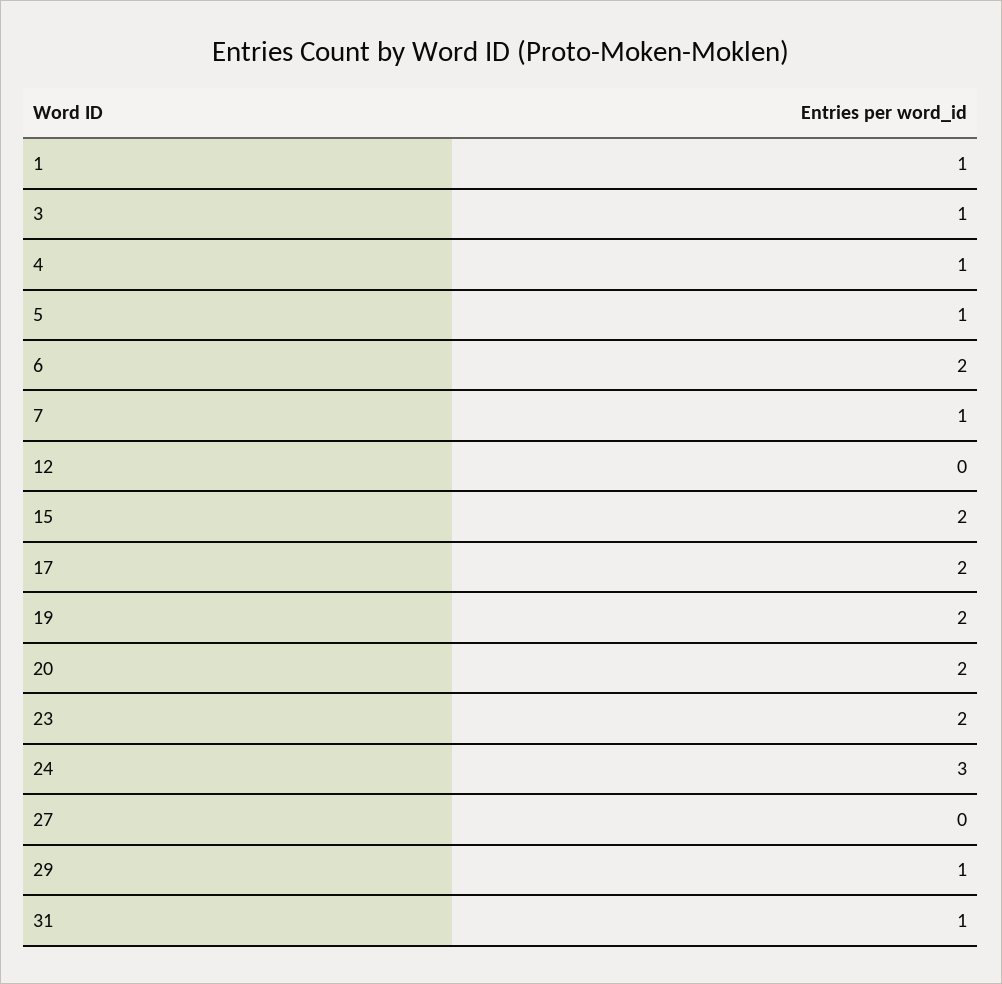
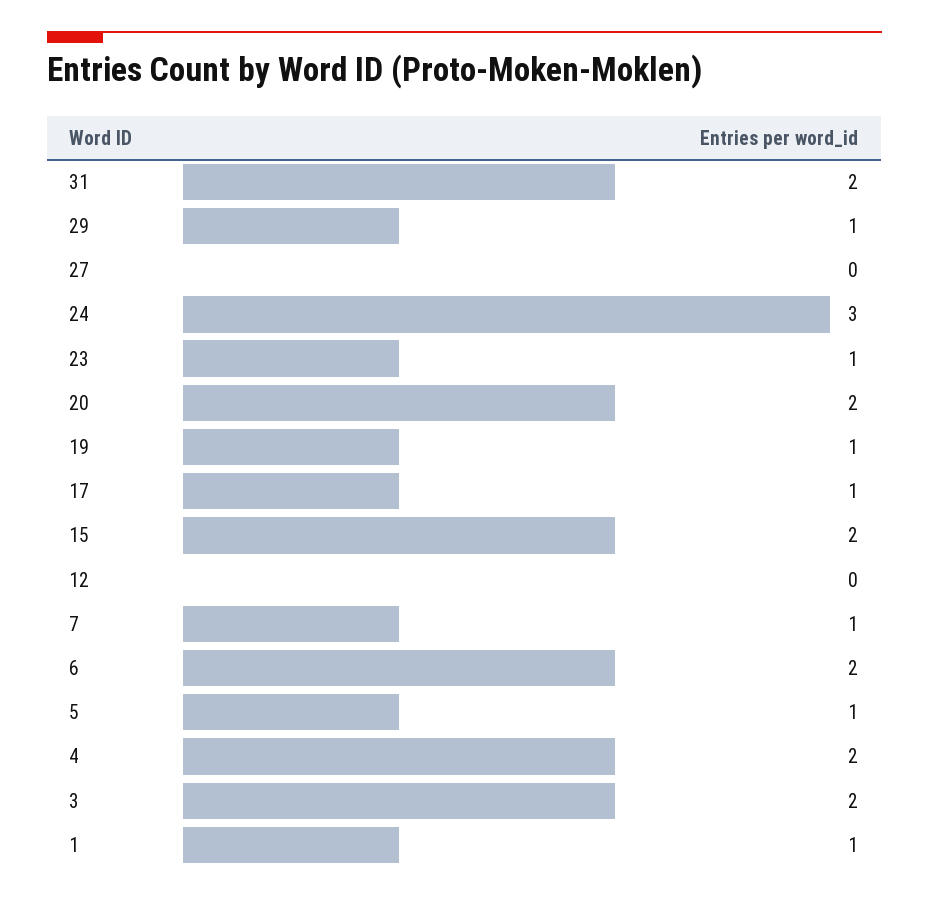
  {
    "1": 1,
-   "3": 1,
+   "3": 2,
-   "4": 1,
+   "4": 2,
    "5": 1,
    "6": 2,
    "7": 1,
    "12": 0,
    "15": 2,
-   "17": 2,
+   "17": 1,
-   "19": 2,
+   "19": 1,
    "20": 2,
-   "23": 2,
+   "23": 1,
    "24": 3,
    "27": 0,
    "29": 1,
-   "31": 1
+   "31": 2
  }

